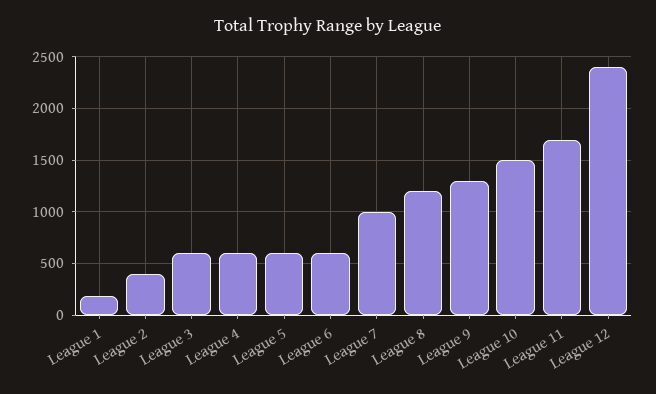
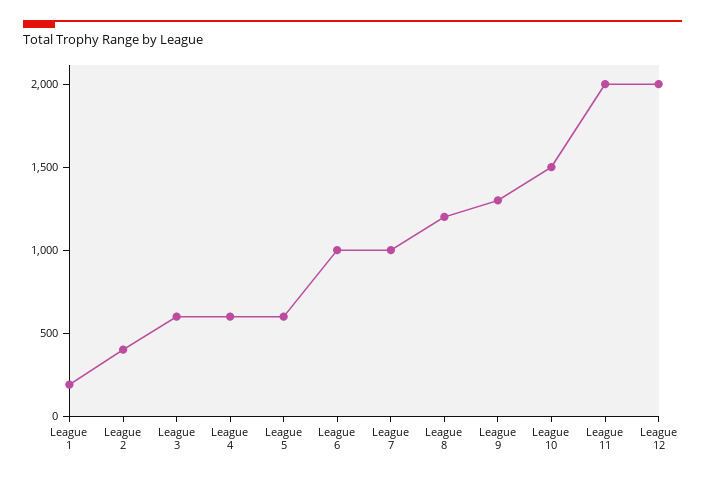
  {
    "League 1": 200,
    "League 2": 400,
    "League 3": 600,
    "League 4": 600,
    "League 5": 600,
-   "League 6": 600,
+   "League 6": 1000,
    "League 7": 1000,
    "League 8": 1200,
    "League 9": 1300,
    "League 10": 1500,
-   "League 11": 1700,
+   "League 11": 2000,
-   "League 12": 2400
+   "League 12": 2000
  }

